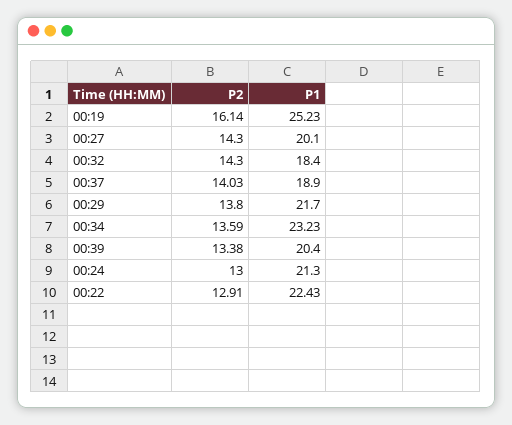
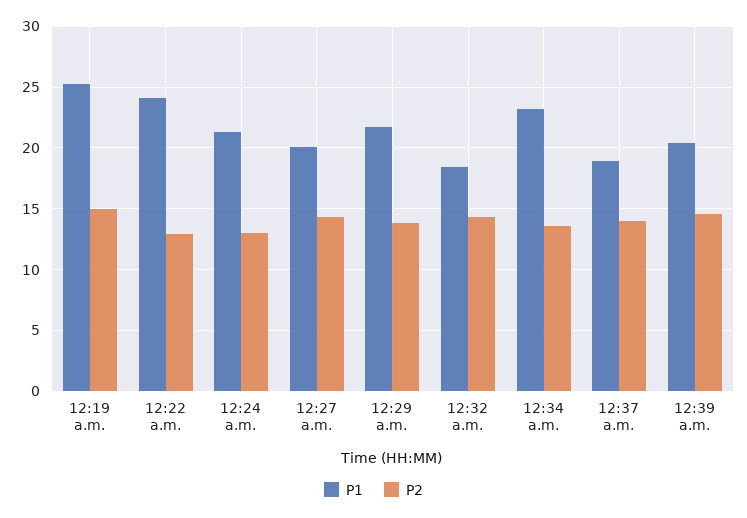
  {
    "P2": {
-     "00:19": 16.14,
+     "00:19": 15,
      "00:27": 14.3,
      "00:32": 14.3,
      "00:37": 14.03,
      "00:29": 13.8,
      "00:34": 13.59,
-     "00:39": 13.38,
+     "00:39": 14.5,
      "00:24": 13,
      "00:22": 12.91
    },
    "P1": {
      "00:19": 25.23,
      "00:27": 20.1,
      "00:32": 18.4,
      "00:37": 18.9,
      "00:29": 21.7,
      "00:34": 23.23,
      "00:39": 20.4,
      "00:24": 21.3,
-     "00:22": 22.43
+     "00:22": 24
    }
  }

